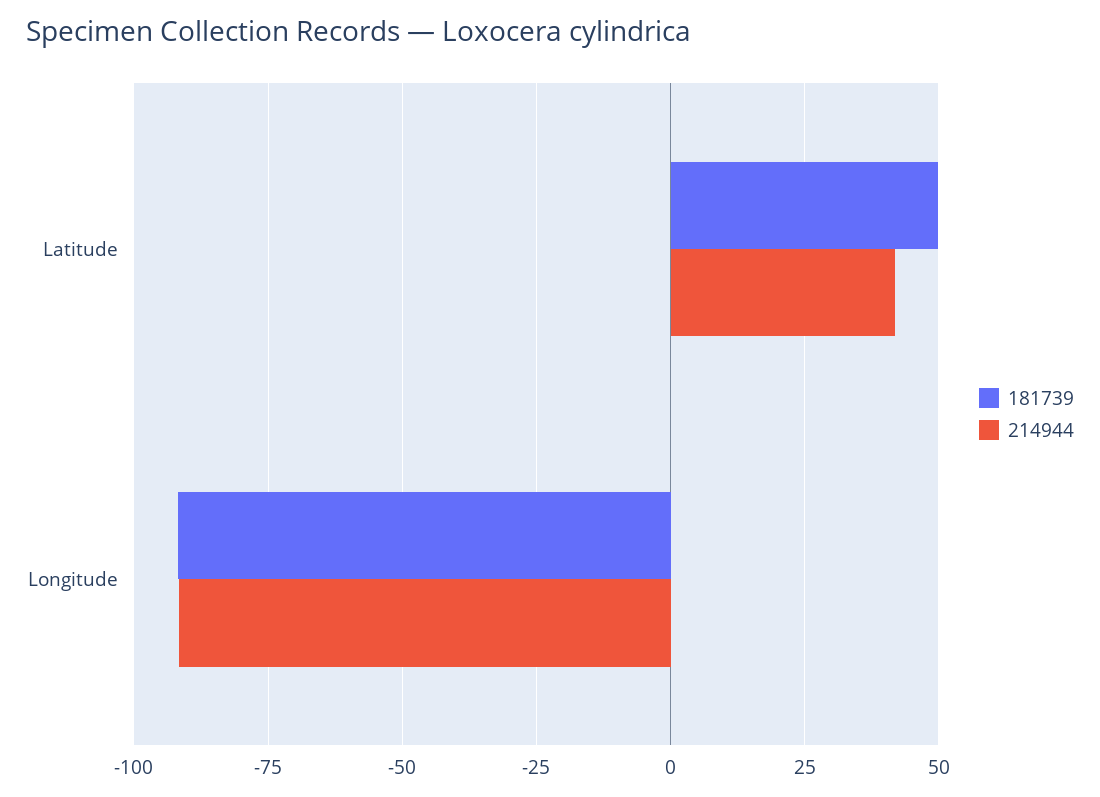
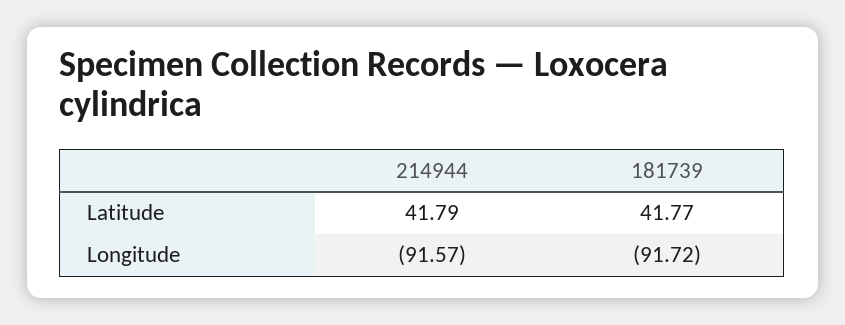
  {
    "181739": {
-     "Latitude": 50,
+     "Latitude": 41.77,
      "Longitude": -91.72
    },
    "214944": {
      "Latitude": 41.79,
      "Longitude": -91.57
    }
  }

